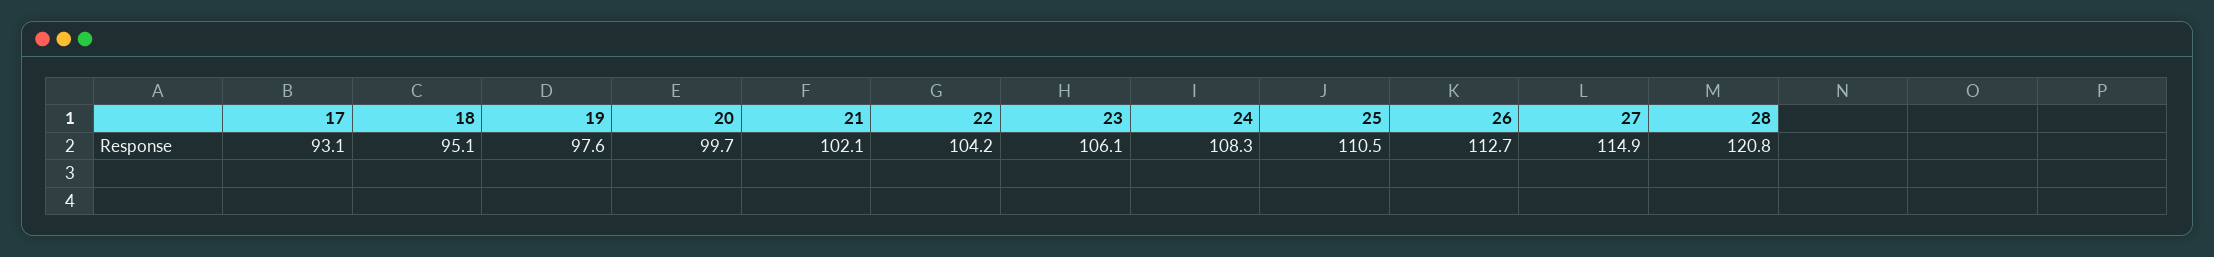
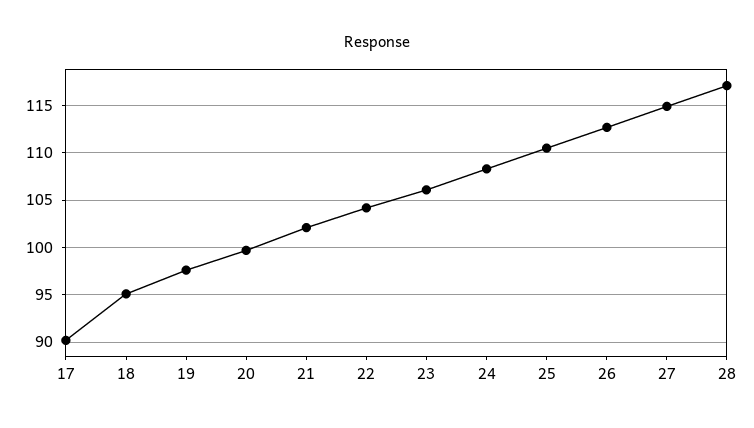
  {
-   "17": 93.1,
+   "17": 90,
    "18": 95.1,
    "19": 97.6,
    "20": 99.7,
    "21": 102.1,
    "22": 104.2,
    "23": 106.1,
    "24": 108.3,
    "25": 110.5,
    "26": 112.7,
    "27": 114.9,
-   "28": 120.8
+   "28": 117
  }

